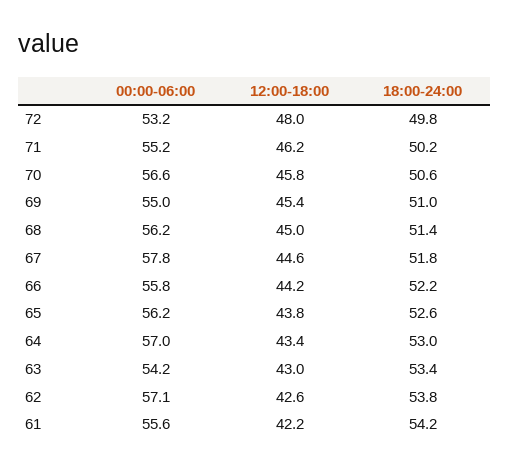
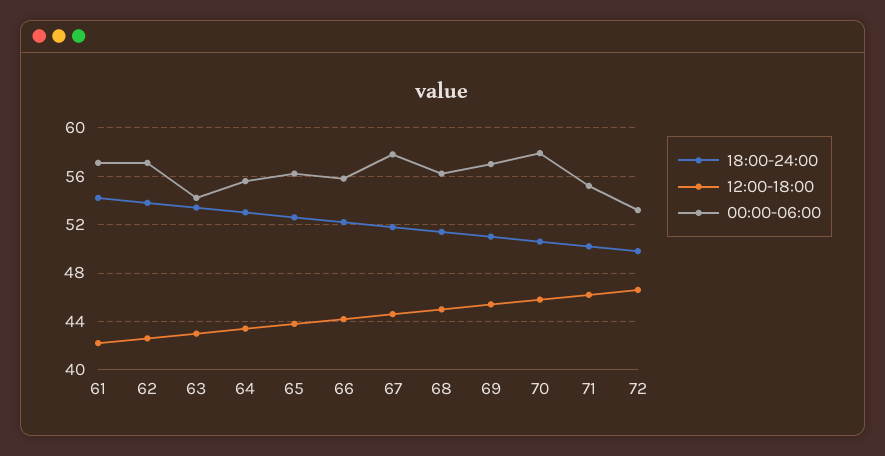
  {
    "00:00-06:00": {
      "72": 53.2,
      "71": 55.2,
-     "70": 56.6,
+     "70": 58,
-     "69": 55,
+     "69": 57,
      "68": 56.2,
      "67": 57.8,
      "66": 55.8,
      "65": 56.2,
-     "64": 57,
+     "64": 55.5,
      "63": 54.2,
      "62": 57.1,
-     "61": 55.6
+     "61": 57
    },
    "12:00-18:00": {
-     "72": 48,
+     "72": 46.5,
      "71": 46.2,
      "70": 45.8,
      "69": 45.4,
      "68": 45,
      "67": 44.6,
      "66": 44.2,
      "65": 43.8,
      "64": 43.4,
      "63": 43,
      "62": 42.6,
      "61": 42.2
    },
    "18:00-24:00": {
      "72": 49.8,
      "71": 50.2,
      "70": 50.6,
      "69": 51,
      "68": 51.4,
      "67": 51.8,
      "66": 52.2,
      "65": 52.6,
      "64": 53,
      "63": 53.4,
      "62": 53.8,
      "61": 54.2
    }
  }

